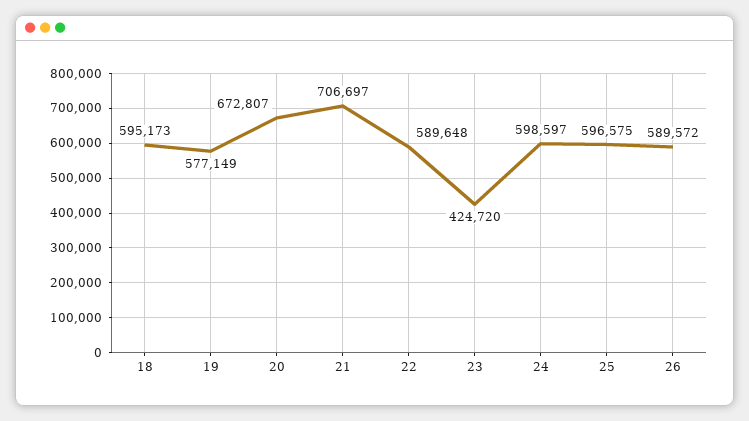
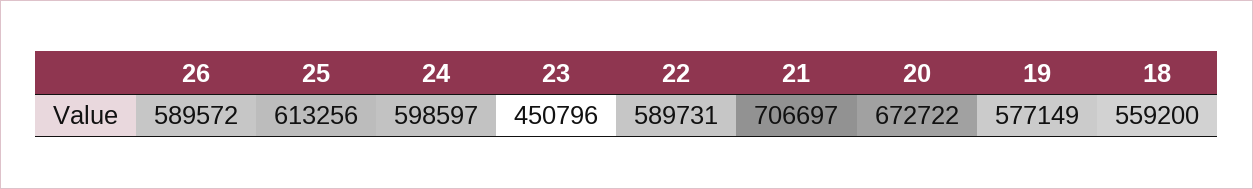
  {
-   "18": 595173,
+   "18": 559200,
    "19": 577149,
-   "20": 672807,
+   "20": 672722,
    "21": 706697,
-   "22": 589648,
+   "22": 589731,
-   "23": 424720,
+   "23": 450796,
    "24": 598597,
-   "25": 596575,
+   "25": 613256,
    "26": 589572
  }

